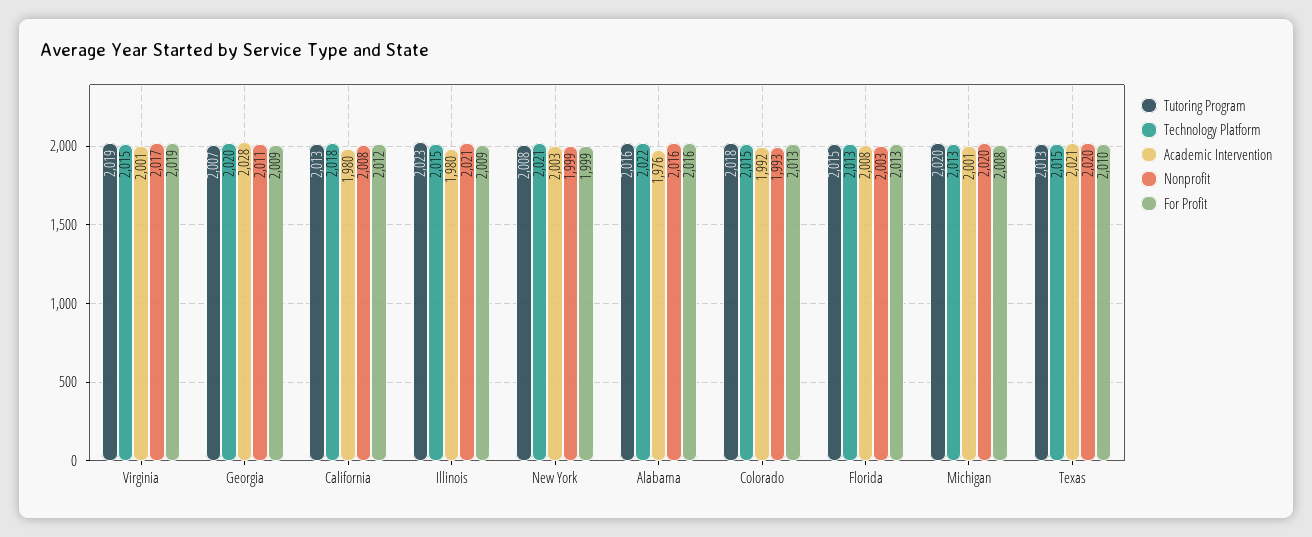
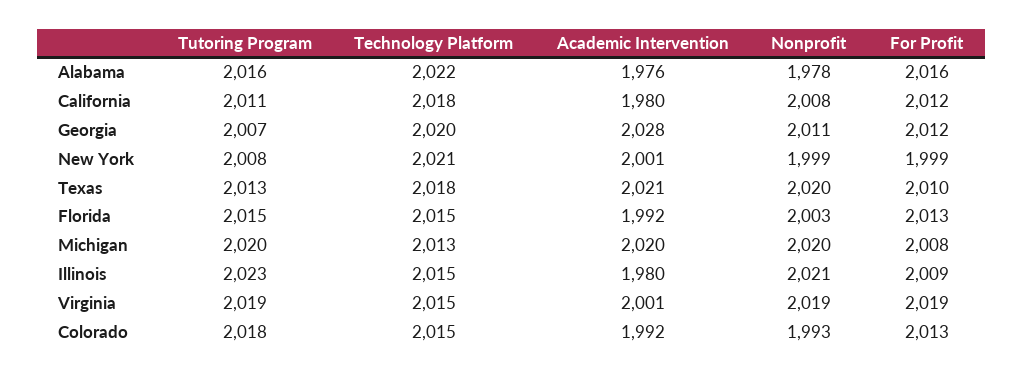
  {
    "Tutoring Program": {
      "Virginia": 2019,
      "Georgia": 2007,
-     "California": 2013,
+     "California": 2011,
      "Illinois": 2023,
      "New York": 2008,
      "Alabama": 2016,
      "Colorado": 2018,
      "Florida": 2015,
      "Michigan": 2020,
      "Texas": 2013
    },
    "Technology Platform": {
      "Virginia": 2015,
      "Georgia": 2020,
      "California": 2018,
      "Illinois": 2015,
      "New York": 2021,
      "Alabama": 2022,
      "Colorado": 2015,
-     "Florida": 2013,
+     "Florida": 2015,
      "Michigan": 2013,
-     "Texas": 2015
+     "Texas": 2018
    },
    "Academic Intervention": {
      "Virginia": 2001,
      "Georgia": 2028,
      "California": 1980,
      "Illinois": 1980,
-     "New York": 2003,
+     "New York": 2001,
      "Alabama": 1976,
      "Colorado": 1992,
-     "Florida": 2008,
+     "Florida": 1992,
-     "Michigan": 2001,
+     "Michigan": 2020,
      "Texas": 2021
    },
    "Nonprofit": {
-     "Virginia": 2017,
+     "Virginia": 2019,
      "Georgia": 2011,
      "California": 2008,
      "Illinois": 2021,
      "New York": 1999,
-     "Alabama": 2016,
+     "Alabama": 1978,
      "Colorado": 1993,
      "Florida": 2003,
      "Michigan": 2020,
      "Texas": 2020
    },
    "For Profit": {
      "Virginia": 2019,
-     "Georgia": 2009,
+     "Georgia": 2012,
      "California": 2012,
      "Illinois": 2009,
      "New York": 1999,
      "Alabama": 2016,
      "Colorado": 2013,
      "Florida": 2013,
      "Michigan": 2008,
      "Texas": 2010
    }
  }

